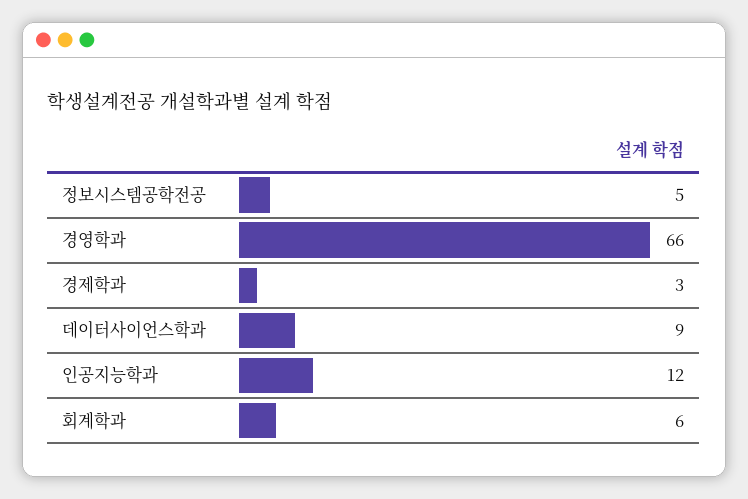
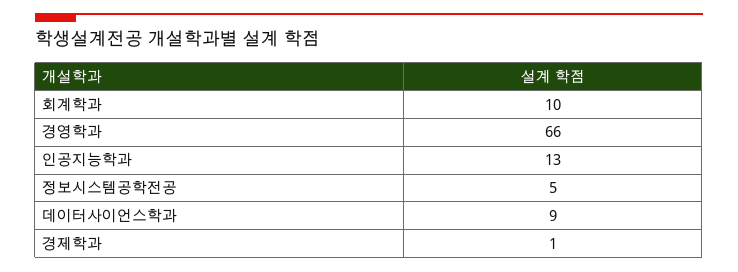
  {
    "정보시스템공학전공": 5,
    "경영학과": 66,
-   "경제학과": 3,
+   "경제학과": 1,
    "데이터사이언스학과": 9,
-   "인공지능학과": 12,
+   "인공지능학과": 13,
-   "회계학과": 6
+   "회계학과": 10
  }

